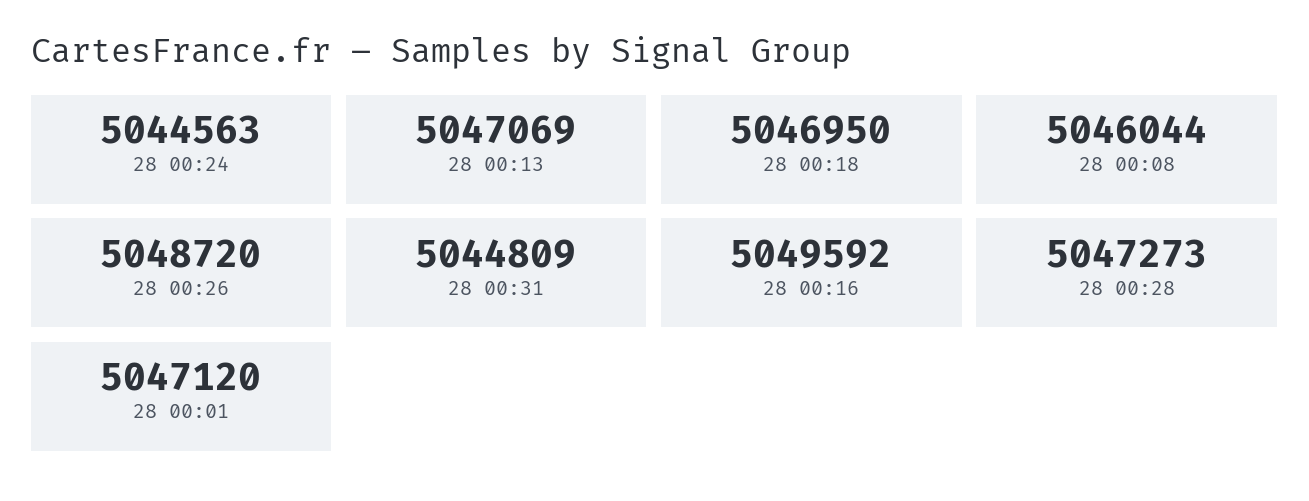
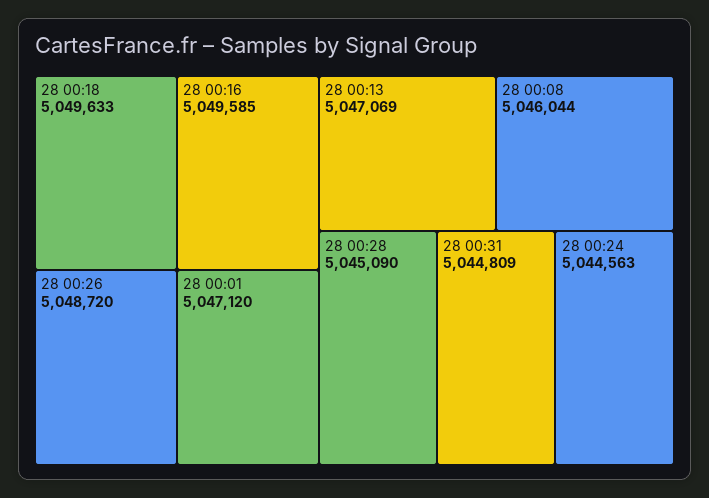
  {
    "28 00:24": 5044563,
    "28 00:13": 5047069,
-   "28 00:18": 5046950,
+   "28 00:18": 5049633,
    "28 00:08": 5046044,
    "28 00:26": 5048720,
    "28 00:31": 5044809,
-   "28 00:16": 5049592,
+   "28 00:16": 5049585,
-   "28 00:28": 5047273,
+   "28 00:28": 5045090,
    "28 00:01": 5047120
  }

